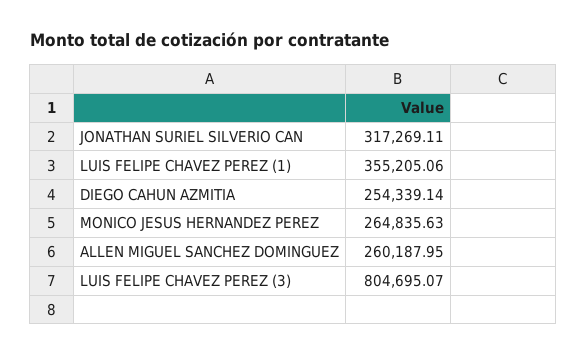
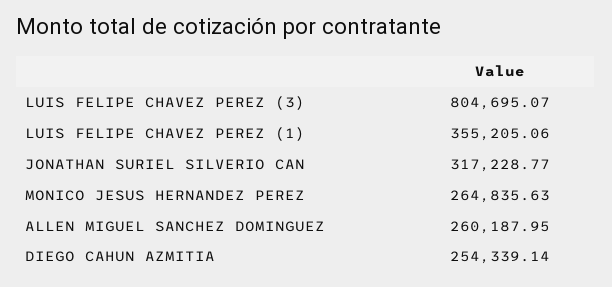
  {
-   "JONATHAN SURIEL SILVERIO CAN": 317269.11,
+   "JONATHAN SURIEL SILVERIO CAN": 317228.77,
    "LUIS FELIPE CHAVEZ PEREZ (1)": 355205.06,
    "DIEGO CAHUN AZMITIA": 254339.14,
    "MONICO JESUS HERNANDEZ PEREZ": 264835.63,
    "ALLEN MIGUEL SANCHEZ DOMINGUEZ": 260187.95,
    "LUIS FELIPE CHAVEZ PEREZ (3)": 804695.07
  }

